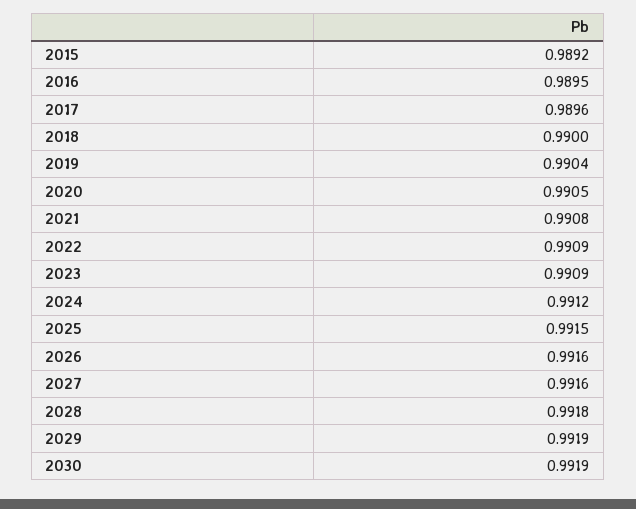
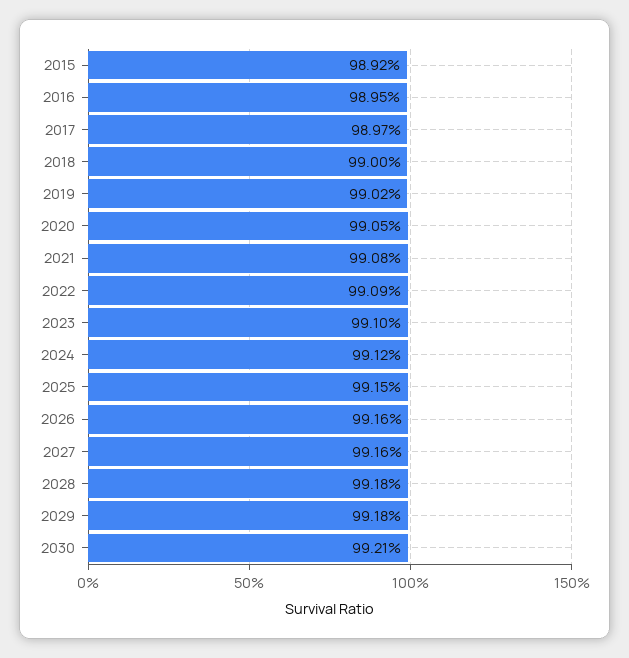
  {
    "2015": 0.9892,
    "2016": 0.9895,
-   "2017": 0.9896,
+   "2017": 0.9897,
    "2018": 0.99,
-   "2019": 0.9904,
+   "2019": 0.9902,
    "2020": 0.9905,
    "2021": 0.9908,
    "2022": 0.9909,
-   "2023": 0.9909,
+   "2023": 0.991,
    "2024": 0.9912,
    "2025": 0.9915,
    "2026": 0.9916,
    "2027": 0.9916,
    "2028": 0.9918,
-   "2029": 0.9919,
+   "2029": 0.9918,
-   "2030": 0.9919
+   "2030": 0.9921
  }

